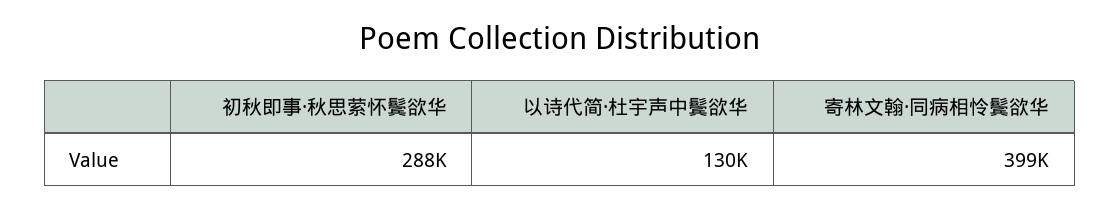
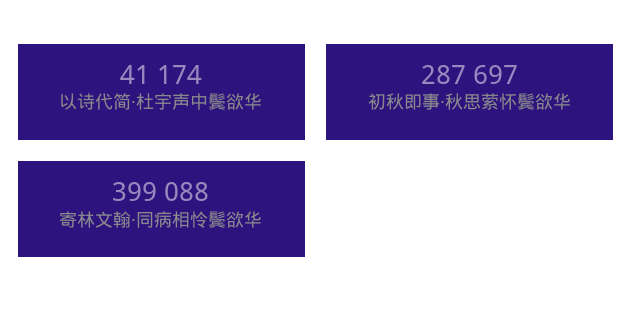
  {
    "初秋即事·秋思萦怀鬓欲华": 287697,
-   "以诗代简·杜宇声中鬓欲华": 130000,
+   "以诗代简·杜宇声中鬓欲华": 41174,
    "寄林文翰·同病相怜鬓欲华": 399088
  }

